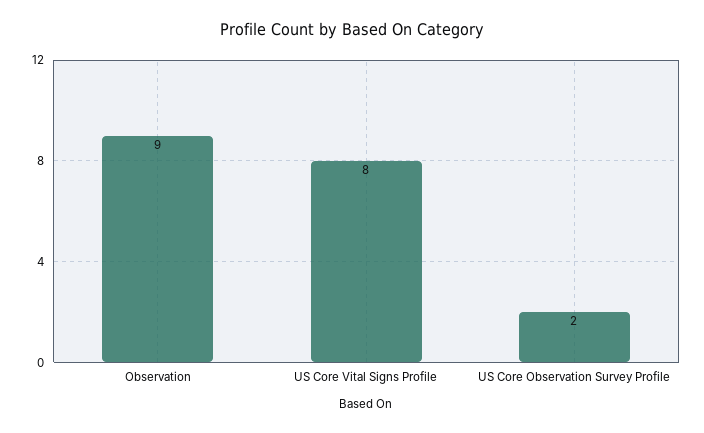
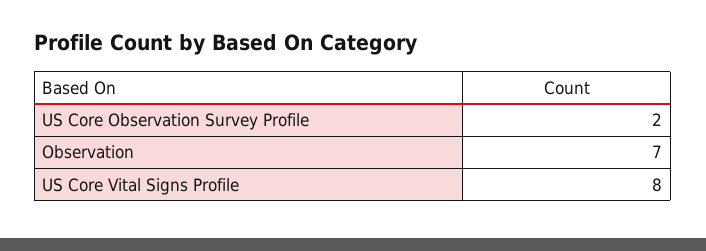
  {
-   "Observation": 9,
+   "Observation": 7,
    "US Core Vital Signs Profile": 8,
    "US Core Observation Survey Profile": 2
  }

